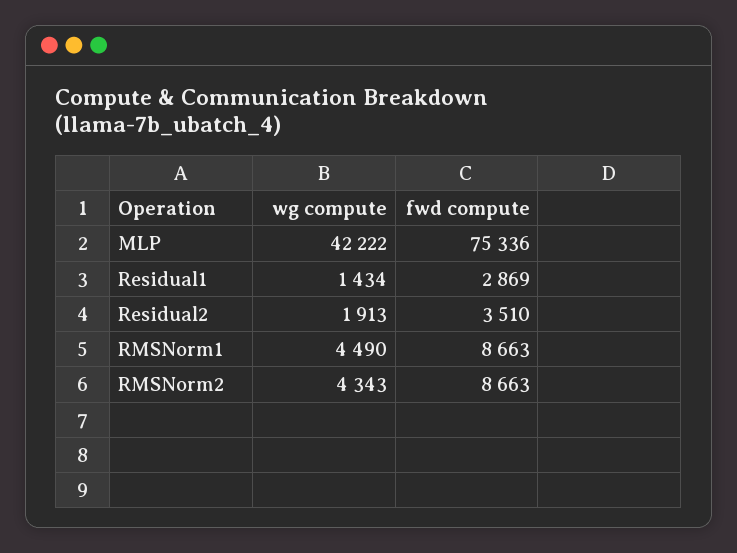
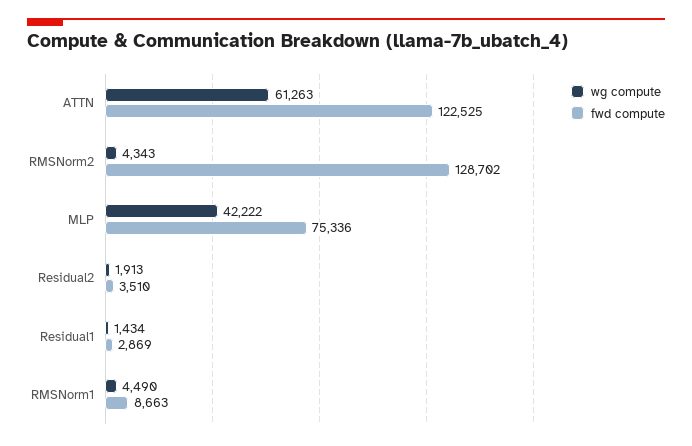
  {
    "wg compute": {
      "MLP": 42222,
      "Residual1": 1434,
      "Residual2": 1913,
      "RMSNorm1": 4490,
-     "RMSNorm2": 4343
+     "RMSNorm2": 4343,
+     "ATTN": 61263
    },
    "fwd compute": {
      "MLP": 75336,
      "Residual1": 2869,
      "Residual2": 3510,
      "RMSNorm1": 8663,
-     "RMSNorm2": 8663
+     "RMSNorm2": 128702,
+     "ATTN": 122525
    }
  }

